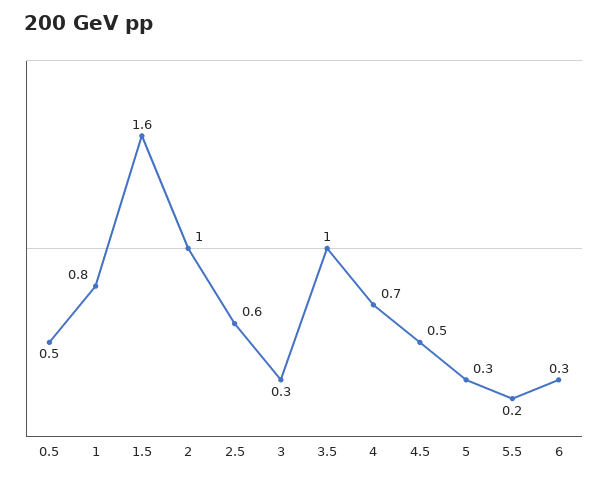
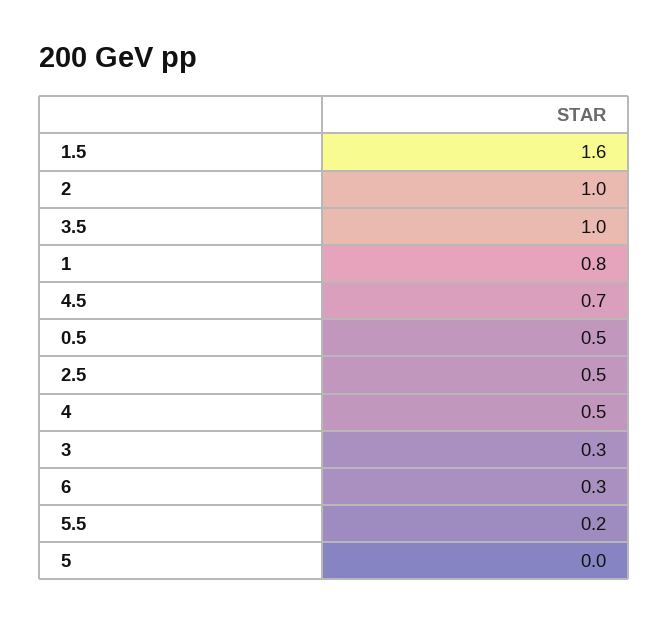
  {
    "0.5": 0.5,
    "1": 0.8,
    "1.5": 1.6,
    "2": 1,
-   "2.5": 0.6,
+   "2.5": 0.5,
    "3": 0.3,
    "3.5": 1,
-   "4": 0.7,
+   "4": 0.5,
-   "4.5": 0.5,
+   "4.5": 0.7,
-   "5": 0.3,
+   "5": 0,
    "5.5": 0.2,
    "6": 0.3
  }

